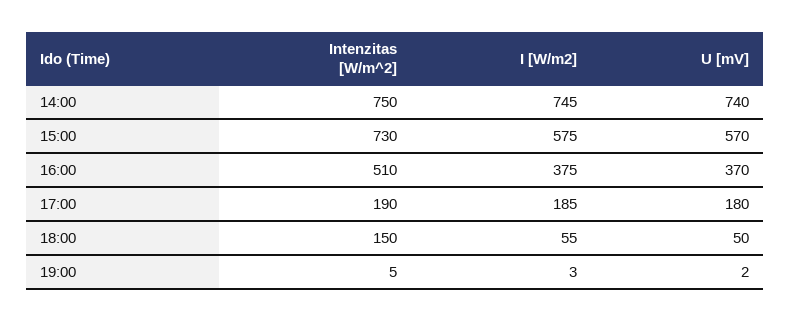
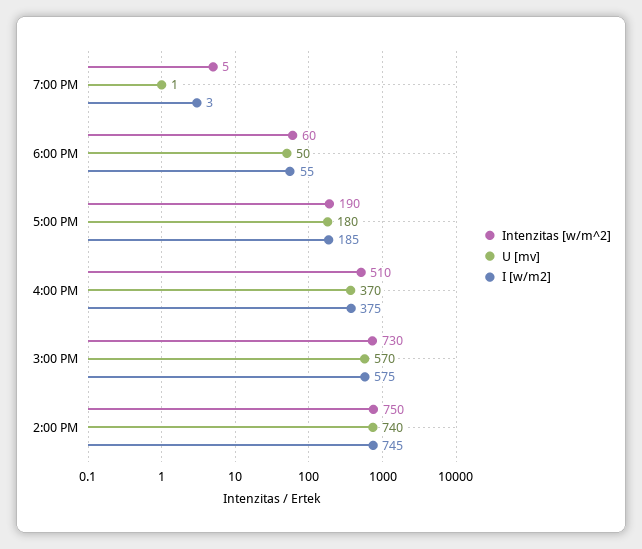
  {
    "Intenzitas [W/m^2]": {
      "14:00": 750,
      "15:00": 730,
      "16:00": 510,
      "17:00": 190,
-     "18:00": 150,
+     "18:00": 60,
      "19:00": 5
    },
    "I [W/m2]": {
      "14:00": 745,
      "15:00": 575,
      "16:00": 375,
      "17:00": 185,
      "18:00": 55,
      "19:00": 3
    },
    "U [mV]": {
      "14:00": 740,
      "15:00": 570,
      "16:00": 370,
      "17:00": 180,
      "18:00": 50,
-     "19:00": 2
+     "19:00": 1
    }
  }

